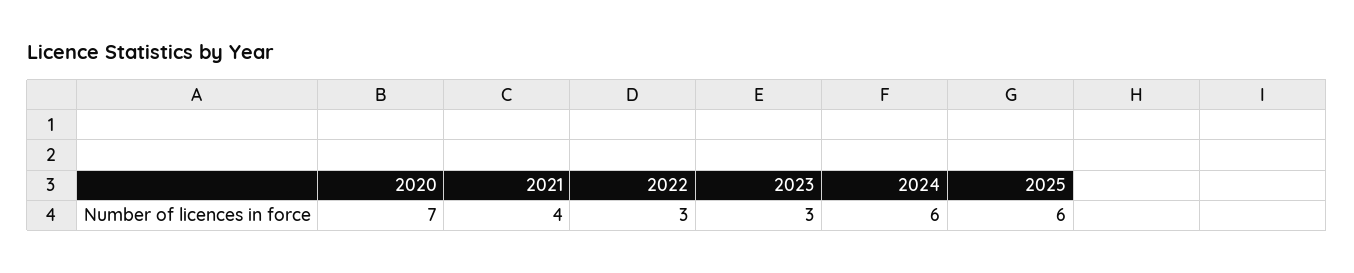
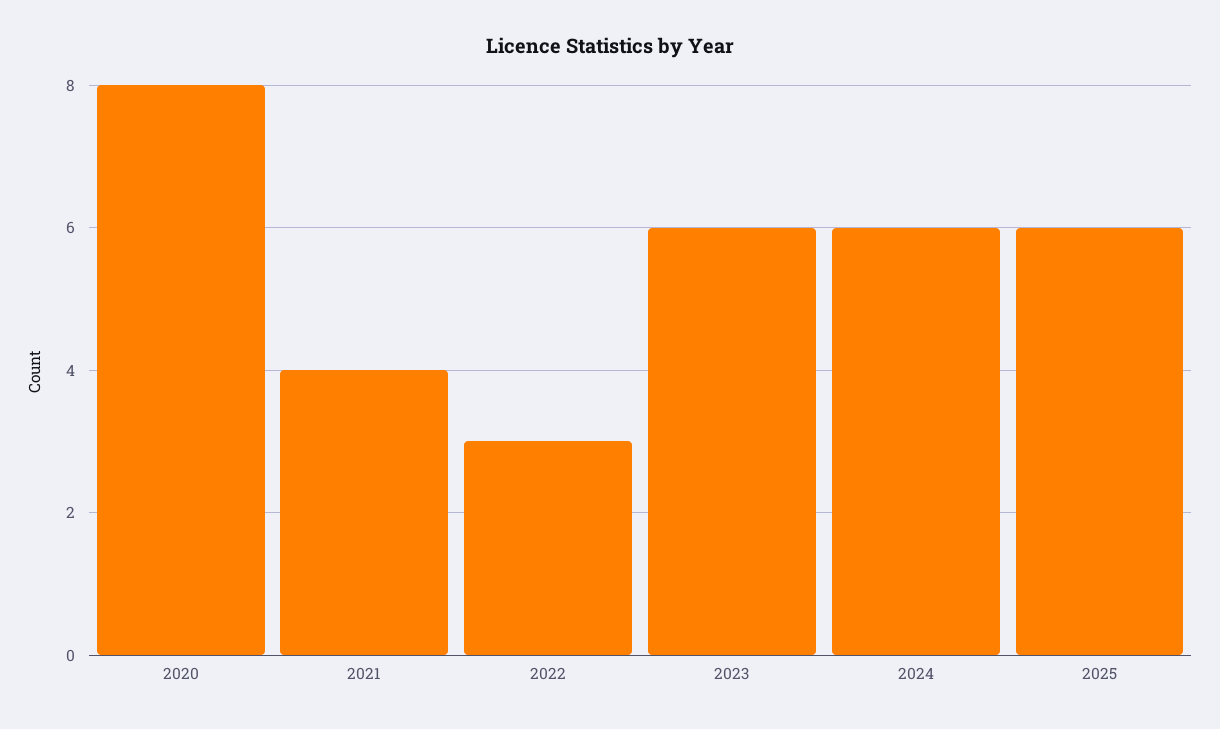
  {
-   "2020": 7,
+   "2020": 8,
    "2021": 4,
    "2022": 3,
-   "2023": 3,
+   "2023": 6,
    "2024": 6,
    "2025": 6
  }

